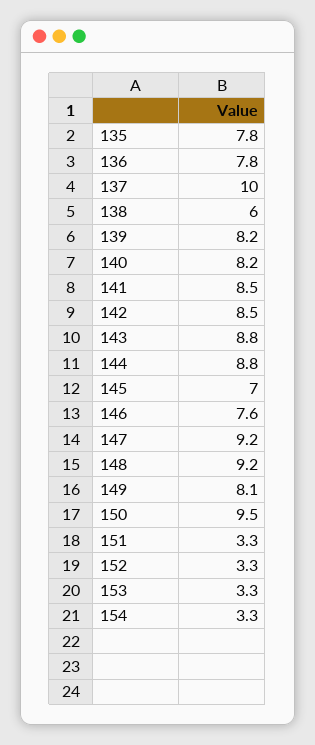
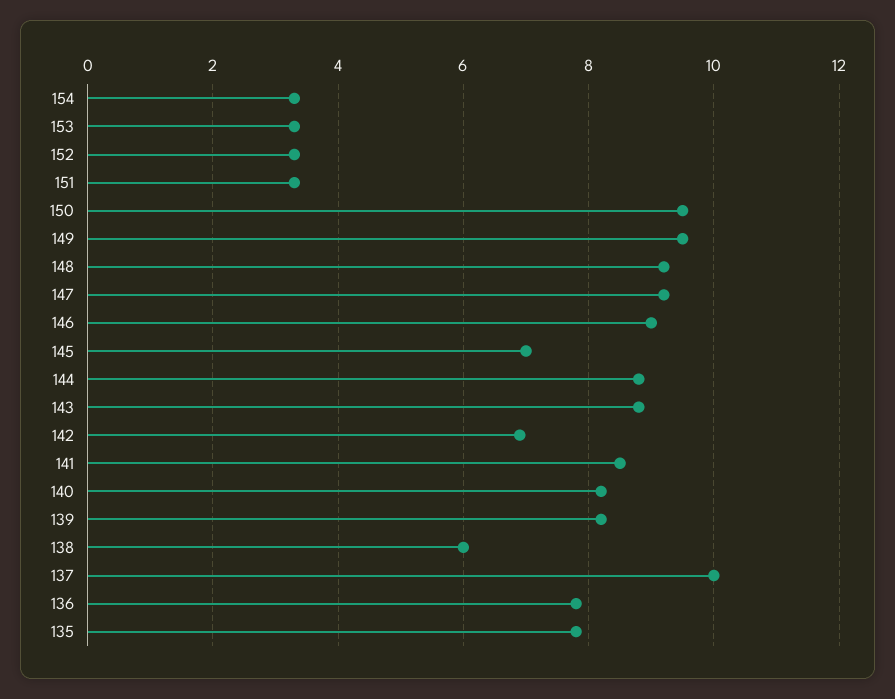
  {
    "135": 7.8,
    "136": 7.8,
    "137": 10,
    "138": 6,
    "139": 8.2,
    "140": 8.2,
    "141": 8.5,
-   "142": 8.5,
+   "142": 7,
    "143": 8.8,
    "144": 8.8,
    "145": 7,
-   "146": 7.6,
+   "146": 9,
    "147": 9.2,
    "148": 9.2,
-   "149": 8.1,
+   "149": 9.5,
    "150": 9.5,
    "151": 3.3,
    "152": 3.3,
    "153": 3.3,
    "154": 3.3
  }

